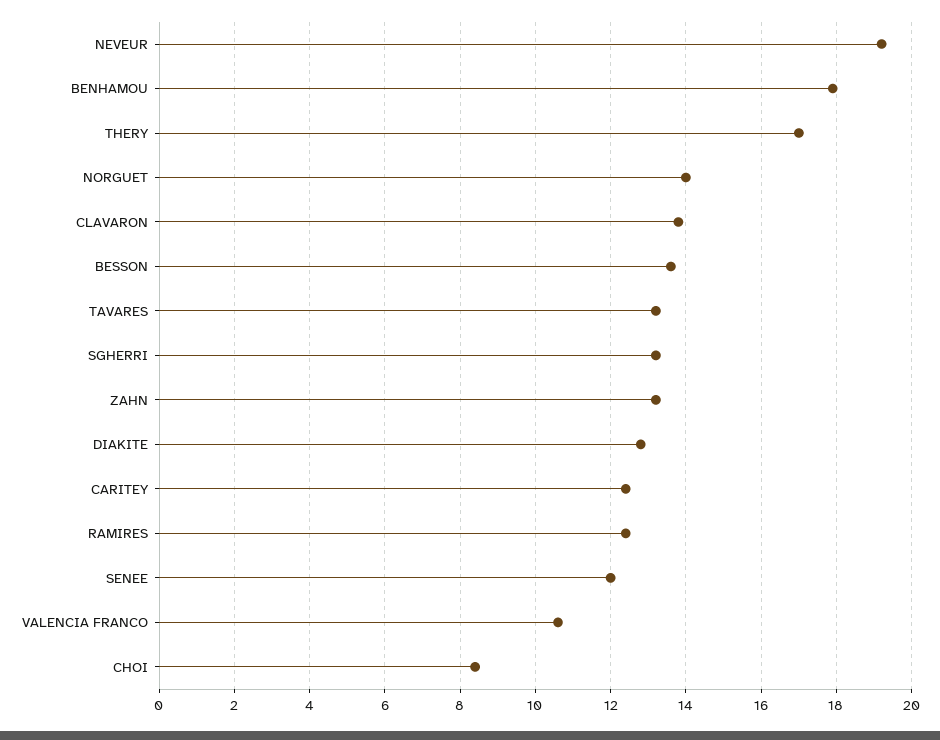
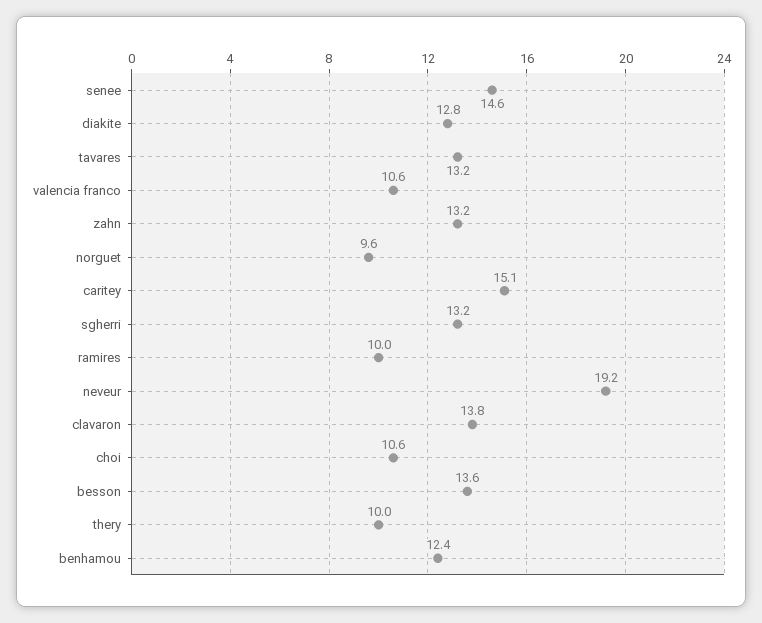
  {
    "NEVEUR": 19.2,
-   "BENHAMOU": 18,
+   "BENHAMOU": 12.4,
-   "THERY": 17,
+   "THERY": 10,
-   "NORGUET": 14,
+   "NORGUET": 9.6,
    "CLAVARON": 13.8,
    "BESSON": 13.6,
    "TAVARES": 13.2,
    "SGHERRI": 13.2,
    "ZAHN": 13.2,
    "DIAKITE": 12.8,
-   "CARITEY": 12.5,
+   "CARITEY": 15.1,
-   "RAMIRES": 12.5,
+   "RAMIRES": 10,
-   "SENEE": 12,
+   "SENEE": 14.6,
    "VALENCIA FRANCO": 10.6,
-   "CHOI": 8.5
+   "CHOI": 10.6
  }

